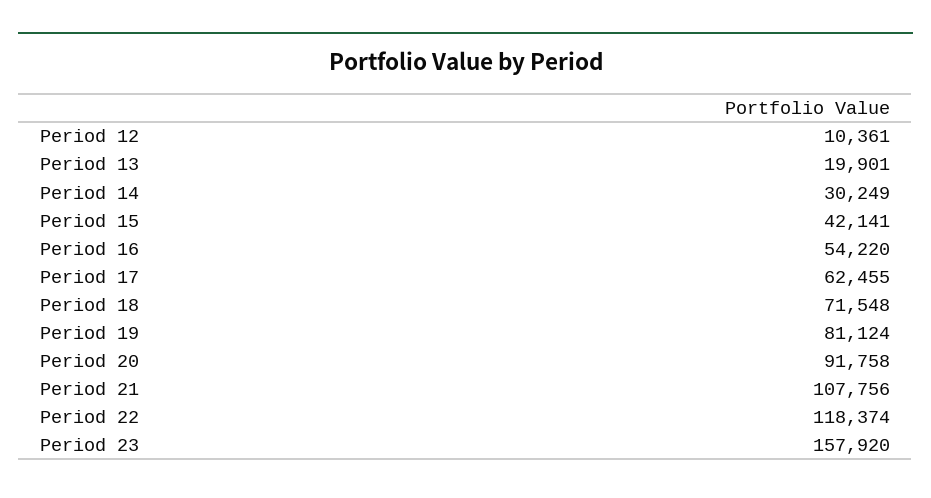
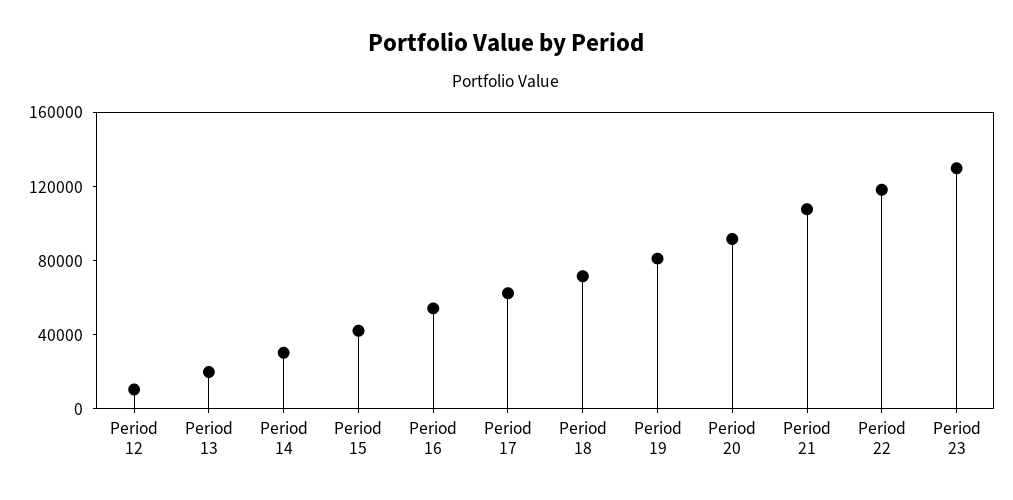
  {
    "Period 12": 10361,
    "Period 13": 19901,
    "Period 14": 30249,
    "Period 15": 42141,
    "Period 16": 54220,
    "Period 17": 62455,
    "Period 18": 71548,
    "Period 19": 81124,
    "Period 20": 91758,
    "Period 21": 107756,
    "Period 22": 118374,
-   "Period 23": 157920
+   "Period 23": 130000
  }

